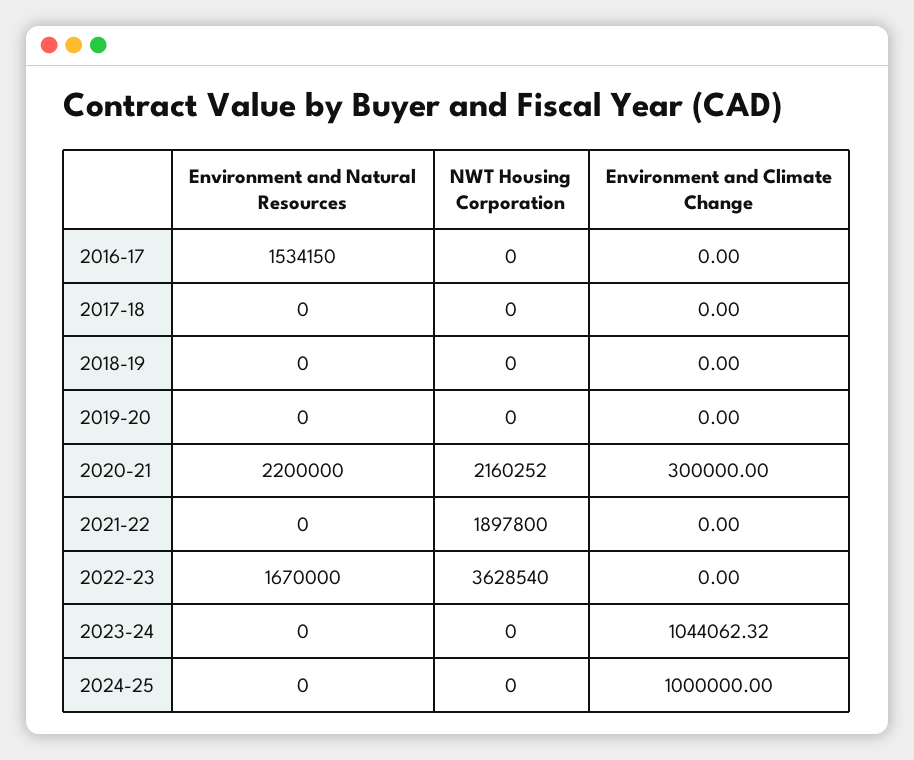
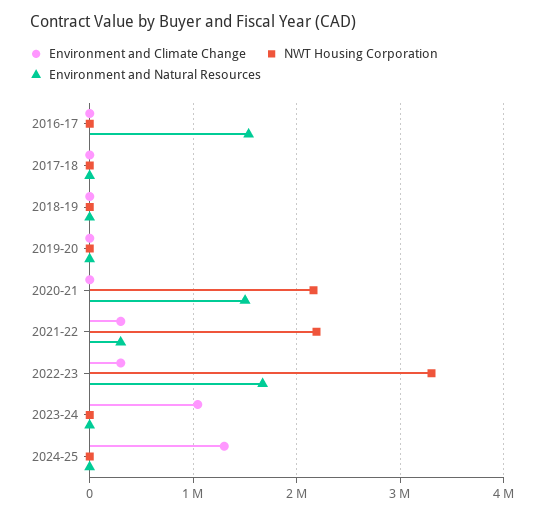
  {
    "Environment and Natural Resources": {
      "2016-17": 1534150,
      "2017-18": 0,
      "2018-19": 0,
      "2019-20": 0,
-     "2020-21": 2200000,
+     "2020-21": 1500000,
-     "2021-22": 0,
+     "2021-22": 300000,
      "2022-23": 1670000,
      "2023-24": 0,
      "2024-25": 0
    },
    "NWT Housing Corporation": {
      "2016-17": 0,
      "2017-18": 0,
      "2018-19": 0,
      "2019-20": 0,
      "2020-21": 2160252,
-     "2021-22": 1897800,
+     "2021-22": 2200000,
-     "2022-23": 3628540,
+     "2022-23": 3300000,
      "2023-24": 0,
      "2024-25": 0
    },
    "Environment and Climate Change": {
      "2016-17": 0,
      "2017-18": 0,
      "2018-19": 0,
      "2019-20": 0,
-     "2020-21": 300000,
+     "2020-21": 0,
-     "2021-22": 0,
+     "2021-22": 300000,
-     "2022-23": 0,
+     "2022-23": 300000,
      "2023-24": 1044062.32,
-     "2024-25": 1000000
+     "2024-25": 1300000
    }
  }

